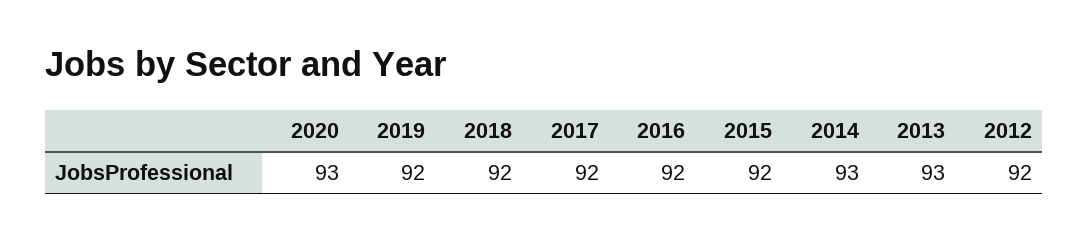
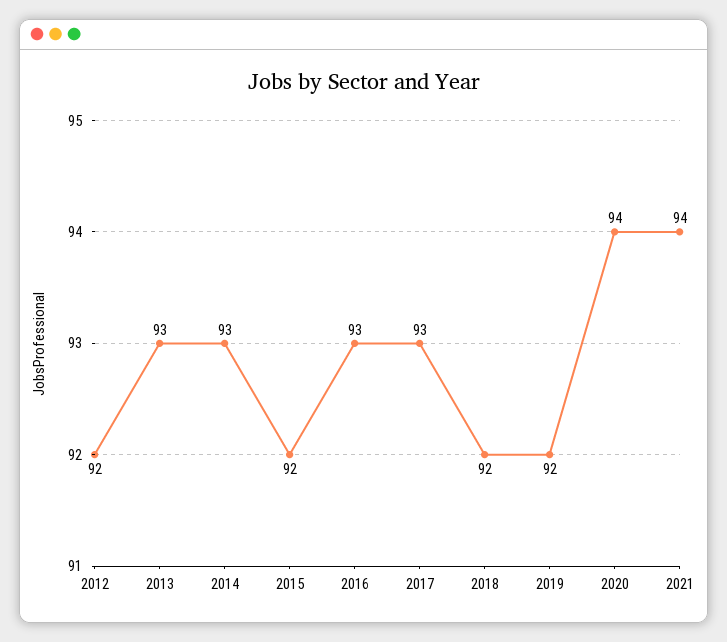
  {
-   "2020": 93,
+   "2020": 94,
    "2019": 92,
    "2018": 92,
-   "2017": 92,
+   "2017": 93,
-   "2016": 92,
+   "2016": 93,
    "2015": 92,
    "2014": 93,
    "2013": 93,
-   "2012": 92
+   "2012": 92,
+   "2021": 94
  }

